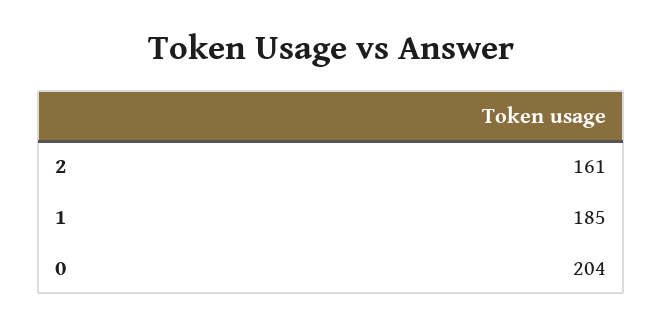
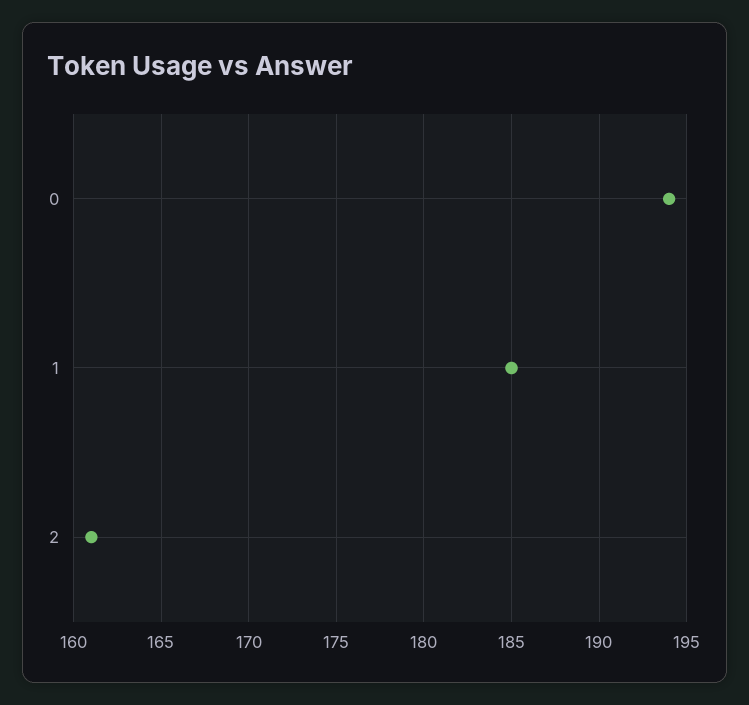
  {
    "2": 161,
    "1": 185,
-   "0": 204
+   "0": 194
  }

